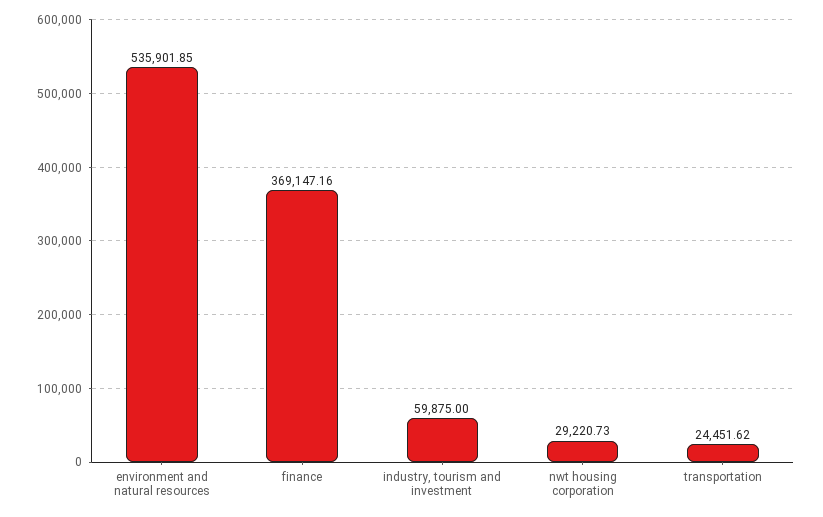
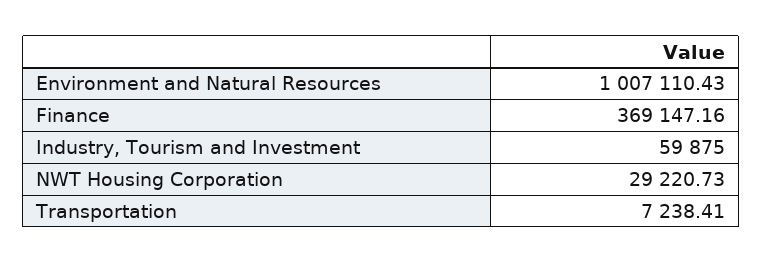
  {
-   "environment and natural resources": 535901.85,
+   "environment and natural resources": 1007110.43,
    "finance": 369147.16,
    "industry, tourism and investment": 59875,
    "nwt housing corporation": 29220.73,
-   "transportation": 24451.62
+   "transportation": 7238.41
  }

